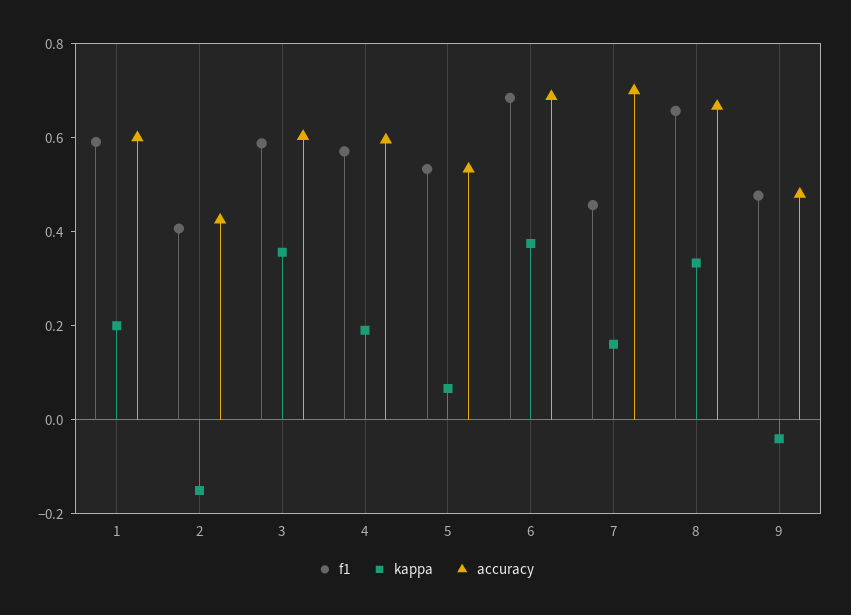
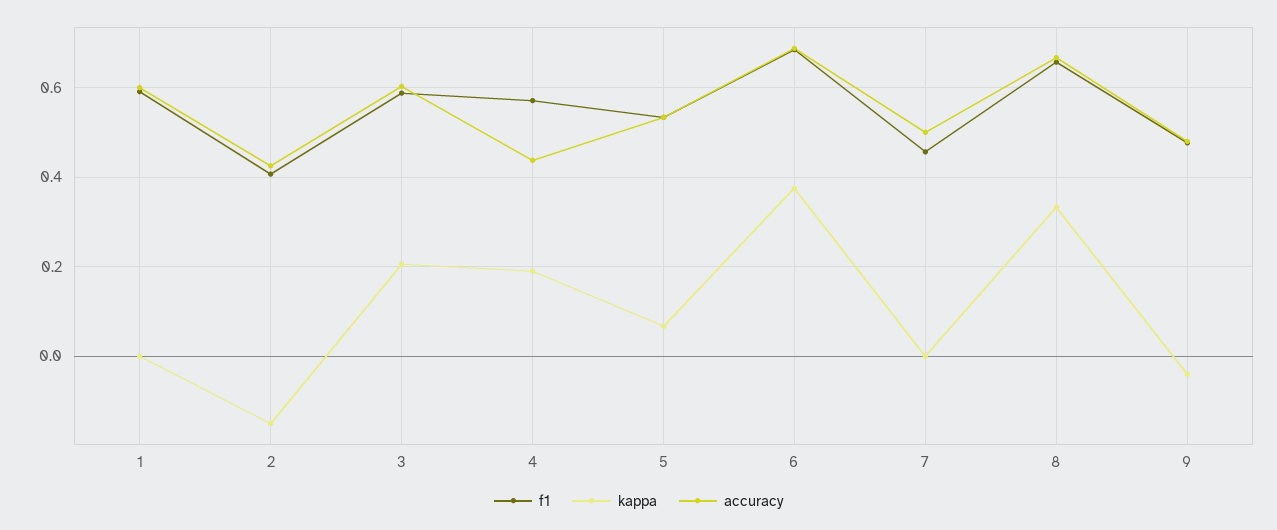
  {
    "f1": {
      "1": 0.6,
      "2": 0.4,
      "3": 0.58,
      "4": 0.58,
      "5": 0.54,
      "6": 0.68,
      "7": 0.46,
      "8": 0.66,
      "9": 0.48
    },
    "kappa": {
-     "1": 0.2,
+     "1": 0,
      "2": -0.16,
-     "3": 0.35,
+     "3": 0.2,
      "4": 0.2,
      "5": 0.06,
      "6": 0.38,
-     "7": 0.15,
+     "7": 0,
      "8": 0.34,
      "9": -0.04
    },
    "accuracy": {
      "1": 0.6,
      "2": 0.42,
      "3": 0.6,
-     "4": 0.6,
+     "4": 0.44,
      "5": 0.54,
      "6": 0.68,
-     "7": 0.7,
+     "7": 0.5,
      "8": 0.66,
      "9": 0.48
    }
  }

